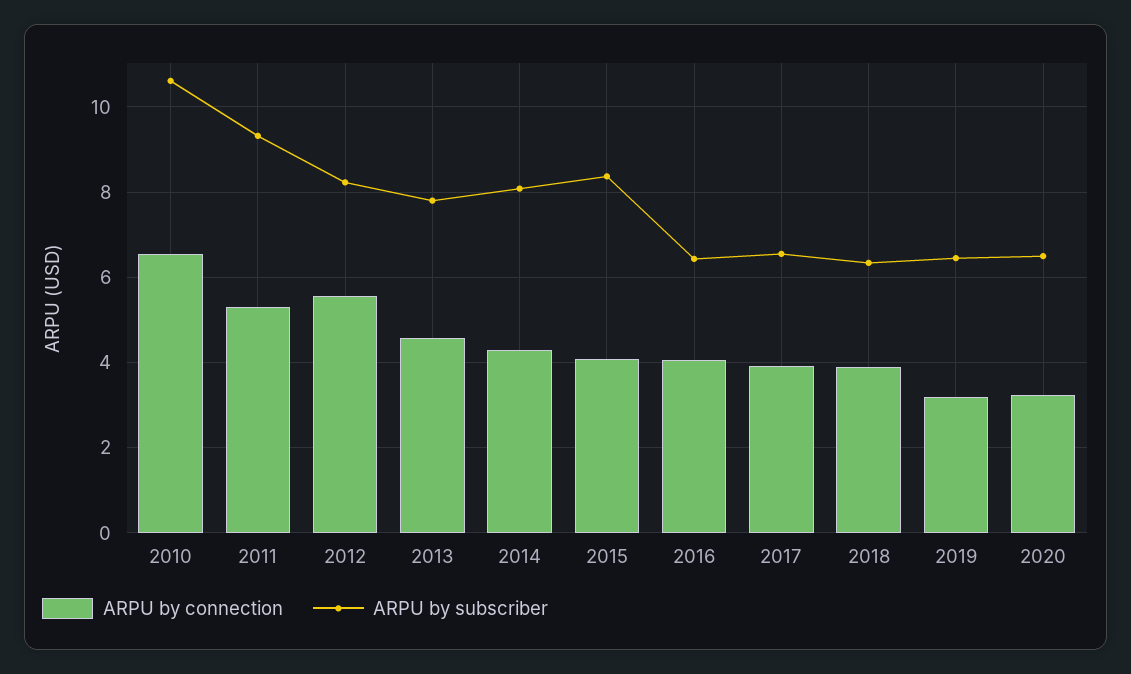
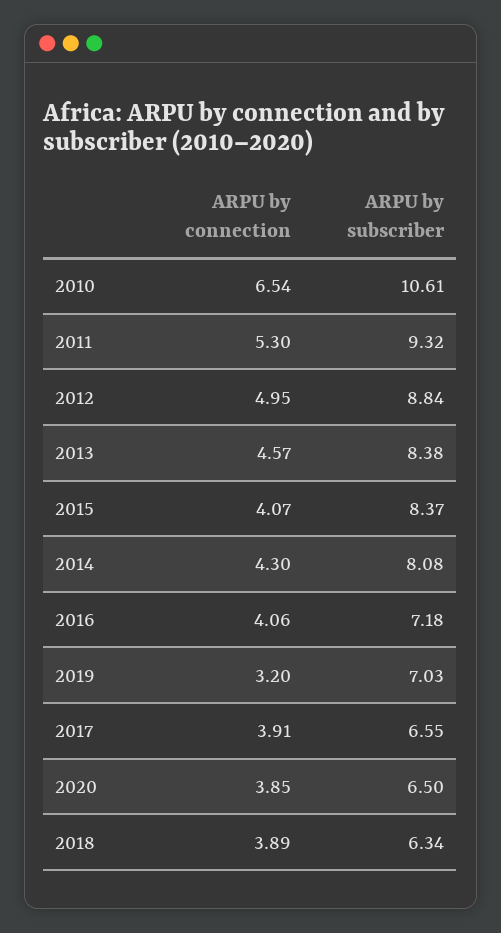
  {
    "ARPU by connection": {
      "2010": 6.54,
      "2011": 5.3,
-     "2012": 5.6,
+     "2012": 4.95,
      "2013": 4.57,
      "2014": 4.3,
      "2015": 4.07,
      "2016": 4.06,
      "2017": 3.91,
      "2018": 3.89,
      "2019": 3.2,
-     "2020": 3.2
+     "2020": 3.85
    },
    "ARPU by subscriber": {
      "2010": 10.61,
      "2011": 9.32,
-     "2012": 8.2,
+     "2012": 8.84,
-     "2013": 7.8,
+     "2013": 8.38,
      "2014": 8.08,
      "2015": 8.37,
-     "2016": 6.4,
+     "2016": 7.18,
      "2017": 6.55,
      "2018": 6.34,
-     "2019": 6.4,
+     "2019": 7.03,
      "2020": 6.5
    }
  }

